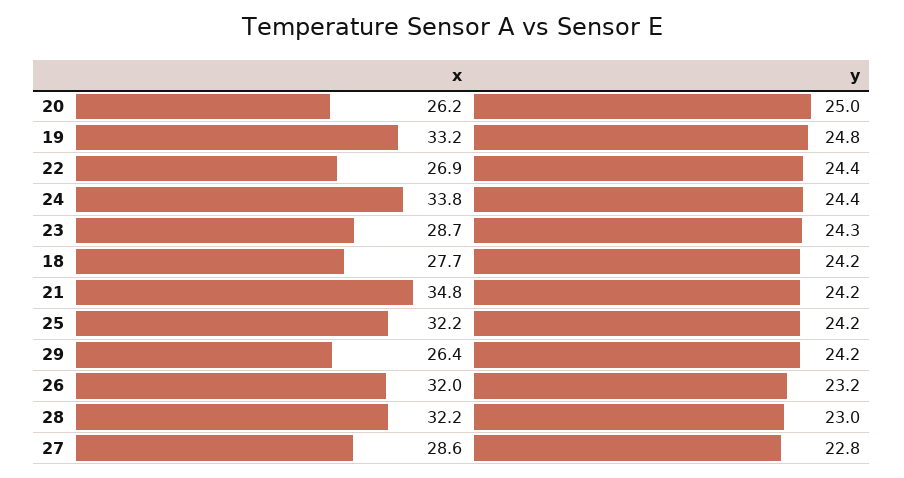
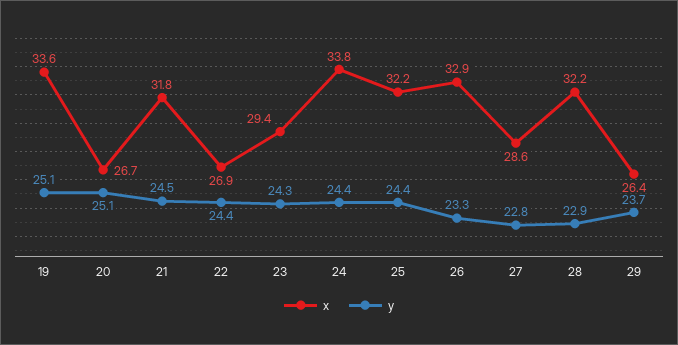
  {
    "x": {
-     "20": 26.2,
+     "20": 26.7,
-     "19": 33.2,
+     "19": 33.6,
      "22": 26.9,
      "24": 33.8,
-     "23": 28.7,
+     "23": 29.4,
-     "18": 27.7,
-     "21": 34.8,
+     "21": 31.8,
      "25": 32.2,
      "29": 26.4,
-     "26": 32,
+     "26": 32.9,
      "28": 32.2,
      "27": 28.6
    },
    "y": {
-     "20": 25,
+     "20": 25.1,
-     "19": 24.8,
+     "19": 25.1,
      "22": 24.4,
      "24": 24.4,
      "23": 24.3,
-     "18": 24.2,
-     "21": 24.2,
+     "21": 24.5,
-     "25": 24.2,
+     "25": 24.4,
-     "29": 24.2,
+     "29": 23.7,
-     "26": 23.2,
+     "26": 23.3,
-     "28": 23,
+     "28": 22.9,
      "27": 22.8
    }
  }

